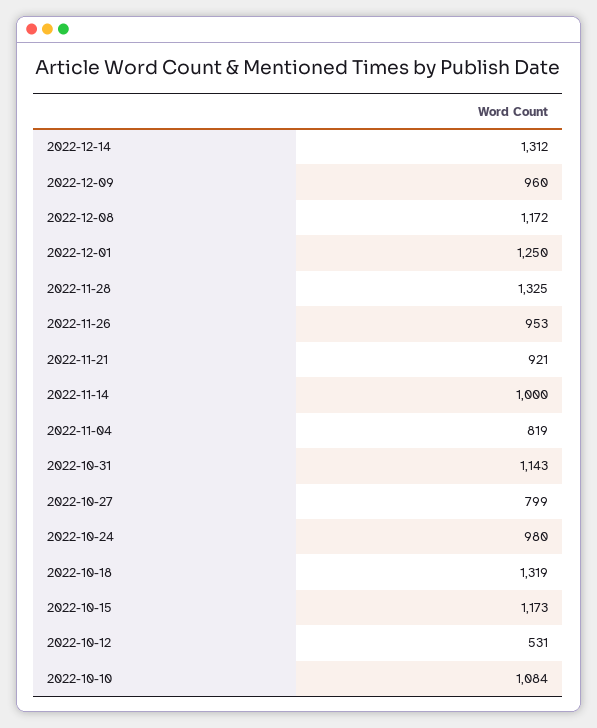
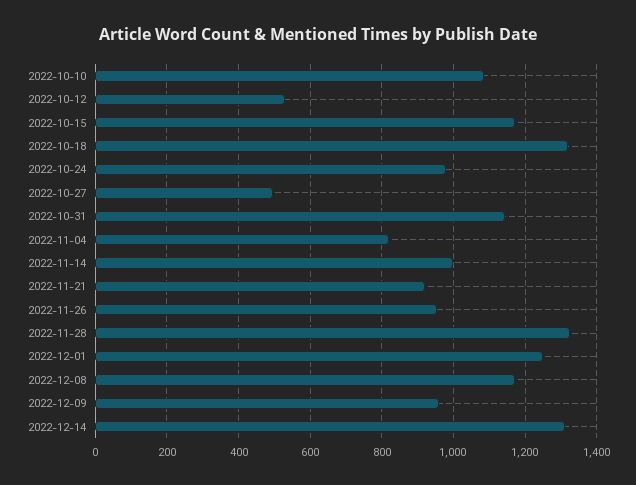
  {
    "2022-12-14": 1312,
    "2022-12-09": 960,
    "2022-12-08": 1172,
    "2022-12-01": 1250,
    "2022-11-28": 1325,
    "2022-11-26": 953,
    "2022-11-21": 921,
    "2022-11-14": 1000,
    "2022-11-04": 819,
    "2022-10-31": 1143,
-   "2022-10-27": 799,
+   "2022-10-27": 500,
    "2022-10-24": 980,
    "2022-10-18": 1319,
    "2022-10-15": 1173,
    "2022-10-12": 531,
    "2022-10-10": 1084
  }

